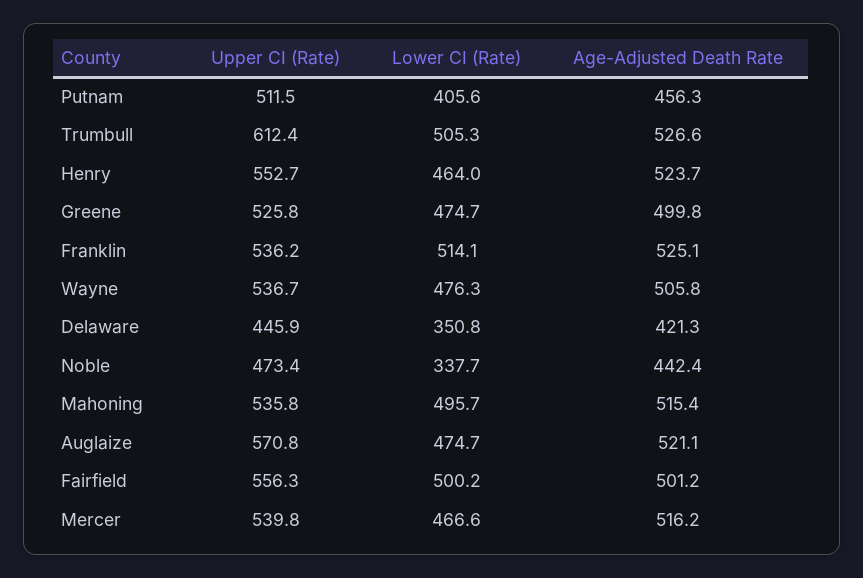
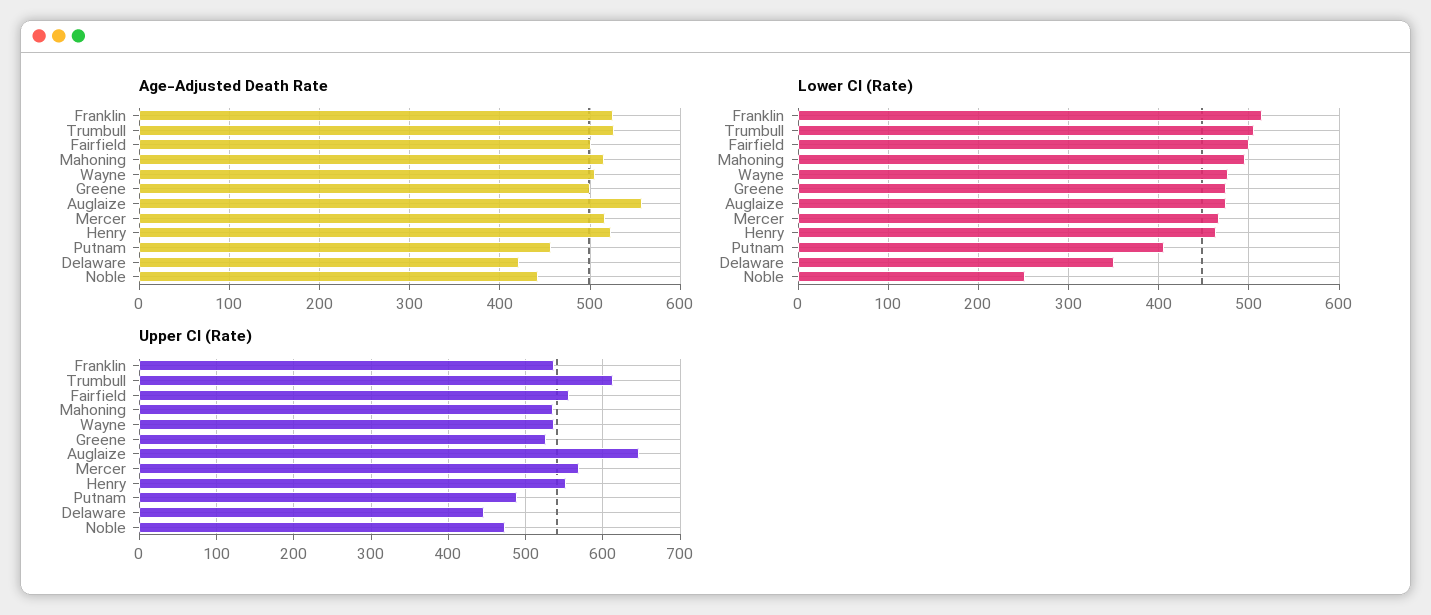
  {
    "Upper CI (Rate)": {
-     "Putnam": 511.5,
+     "Putnam": 490,
      "Trumbull": 612.4,
      "Henry": 552.7,
      "Greene": 525.8,
      "Franklin": 536.2,
      "Wayne": 536.7,
      "Delaware": 445.9,
      "Noble": 473.4,
      "Mahoning": 535.8,
-     "Auglaize": 570.8,
+     "Auglaize": 650,
      "Fairfield": 556.3,
-     "Mercer": 539.8
+     "Mercer": 570
    },
    "Lower CI (Rate)": {
      "Putnam": 405.6,
      "Trumbull": 505.3,
      "Henry": 464,
      "Greene": 474.7,
      "Franklin": 514.1,
      "Wayne": 476.3,
      "Delaware": 350.8,
-     "Noble": 337.7,
+     "Noble": 250,
      "Mahoning": 495.7,
      "Auglaize": 474.7,
      "Fairfield": 500.2,
      "Mercer": 466.6
    },
    "Age-Adjusted Death Rate": {
      "Putnam": 456.3,
      "Trumbull": 526.6,
      "Henry": 523.7,
      "Greene": 499.8,
      "Franklin": 525.1,
      "Wayne": 505.8,
      "Delaware": 421.3,
      "Noble": 442.4,
      "Mahoning": 515.4,
-     "Auglaize": 521.1,
+     "Auglaize": 560,
      "Fairfield": 501.2,
      "Mercer": 516.2
    }
  }

